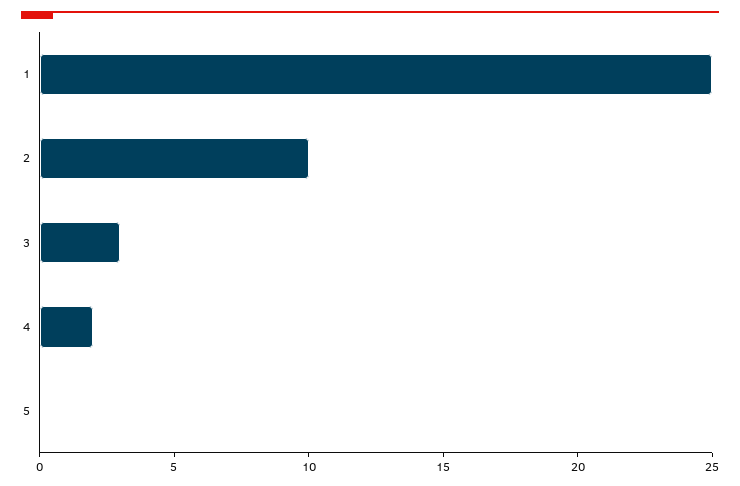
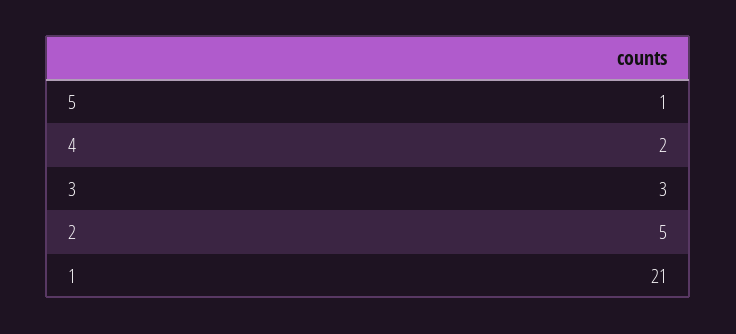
  {
-   "1": 25,
+   "1": 21,
-   "2": 10,
+   "2": 5,
    "3": 3,
    "4": 2,
-   "5": 0
+   "5": 1
  }

